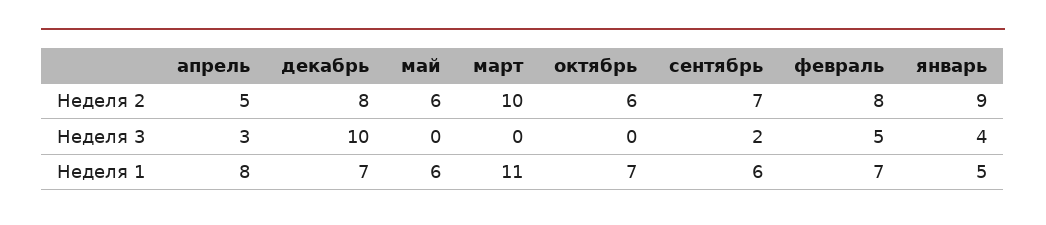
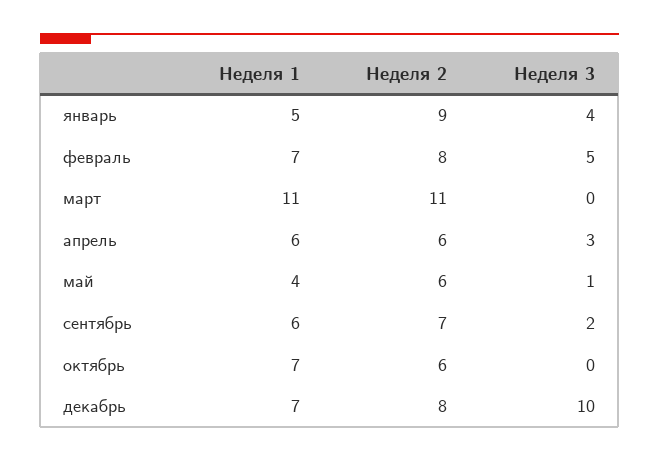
  {
    "апрель": {
-     "Неделя 2": 5,
+     "Неделя 2": 6,
      "Неделя 3": 3,
-     "Неделя 1": 8
+     "Неделя 1": 6
    },
    "декабрь": {
      "Неделя 2": 8,
      "Неделя 3": 10,
      "Неделя 1": 7
    },
    "май": {
      "Неделя 2": 6,
-     "Неделя 3": 0,
+     "Неделя 3": 1,
-     "Неделя 1": 6
+     "Неделя 1": 4
    },
    "март": {
-     "Неделя 2": 10,
+     "Неделя 2": 11,
      "Неделя 3": 0,
      "Неделя 1": 11
    },
    "октябрь": {
      "Неделя 2": 6,
      "Неделя 3": 0,
      "Неделя 1": 7
    },
    "сентябрь": {
      "Неделя 2": 7,
      "Неделя 3": 2,
      "Неделя 1": 6
    },
    "февраль": {
      "Неделя 2": 8,
      "Неделя 3": 5,
      "Неделя 1": 7
    },
    "январь": {
      "Неделя 2": 9,
      "Неделя 3": 4,
      "Неделя 1": 5
    }
  }

